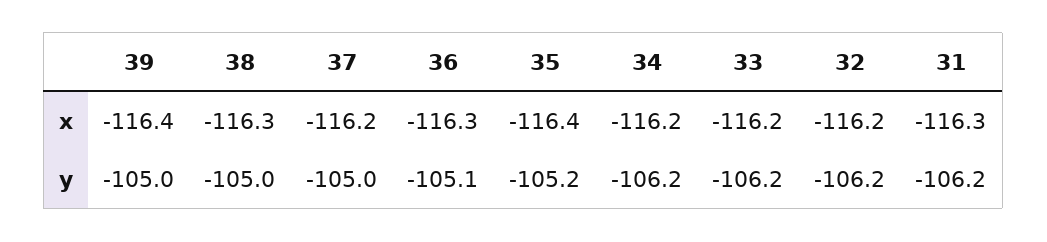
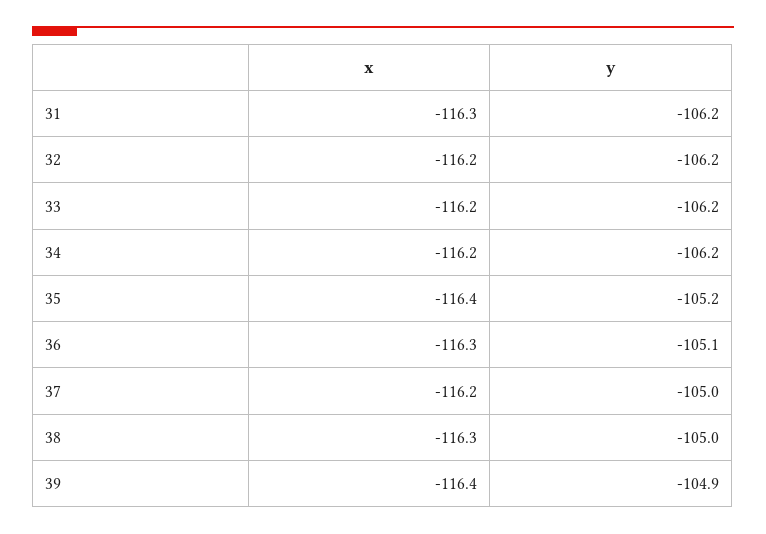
  {
    "39": {
      "x": -116.4,
-     "y": -105
+     "y": -104.9
    },
    "38": {
      "x": -116.3,
      "y": -105
    },
    "37": {
      "x": -116.2,
      "y": -105
    },
    "36": {
      "x": -116.3,
      "y": -105.1
    },
    "35": {
      "x": -116.4,
      "y": -105.2
    },
    "34": {
      "x": -116.2,
      "y": -106.2
    },
    "33": {
      "x": -116.2,
      "y": -106.2
    },
    "32": {
      "x": -116.2,
      "y": -106.2
    },
    "31": {
      "x": -116.3,
      "y": -106.2
    }
  }

